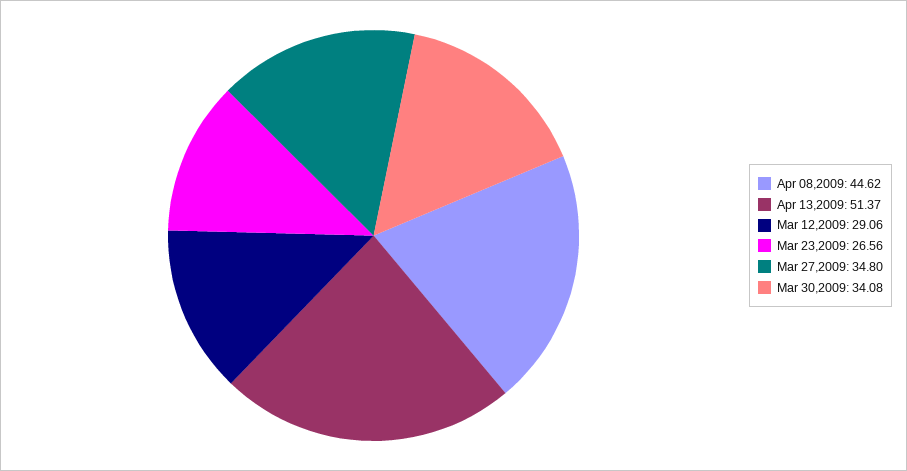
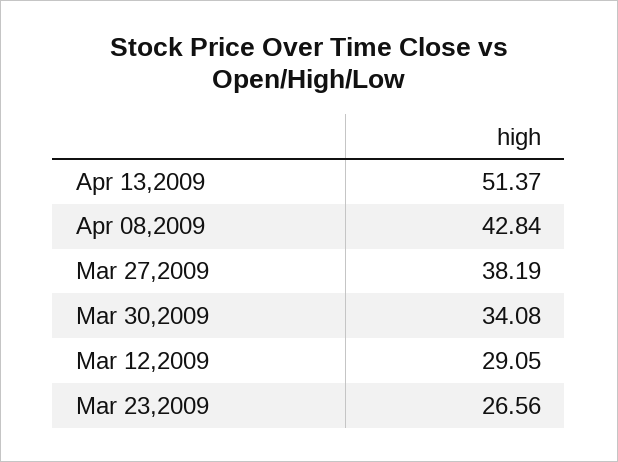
  {
-   "Apr 08,2009": 44.62,
+   "Apr 08,2009": 42.84,
    "Apr 13,2009": 51.37,
-   "Mar 12,2009": 29.06,
+   "Mar 12,2009": 29.05,
    "Mar 23,2009": 26.56,
-   "Mar 27,2009": 34.8,
+   "Mar 27,2009": 38.19,
    "Mar 30,2009": 34.08
  }

